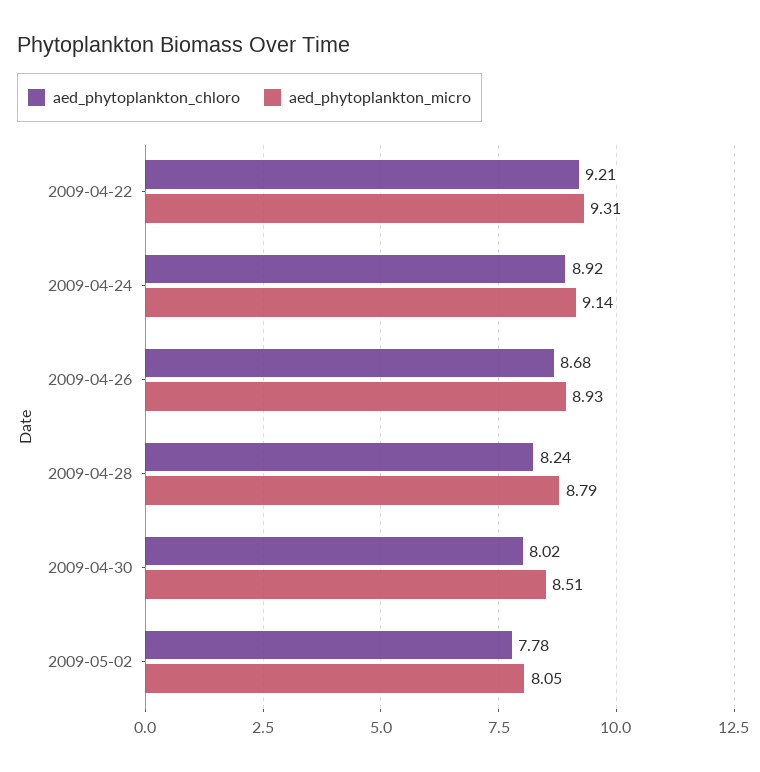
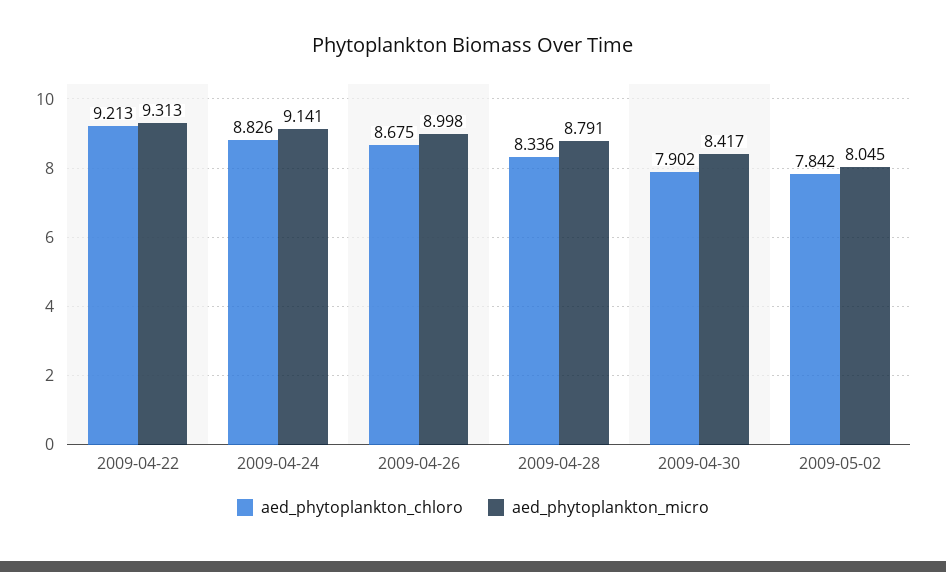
  {
    "aed_phytoplankton_chloro": {
      "2009-04-22": 9.213,
-     "2009-04-24": 8.92,
+     "2009-04-24": 8.826,
      "2009-04-26": 8.675,
-     "2009-04-28": 8.24,
+     "2009-04-28": 8.336,
-     "2009-04-30": 8.02,
+     "2009-04-30": 7.902,
-     "2009-05-02": 7.78
+     "2009-05-02": 7.842
    },
    "aed_phytoplankton_micro": {
      "2009-04-22": 9.313,
      "2009-04-24": 9.141,
-     "2009-04-26": 8.93,
+     "2009-04-26": 8.998,
      "2009-04-28": 8.791,
-     "2009-04-30": 8.51,
+     "2009-04-30": 8.417,
      "2009-05-02": 8.045
    }
  }

